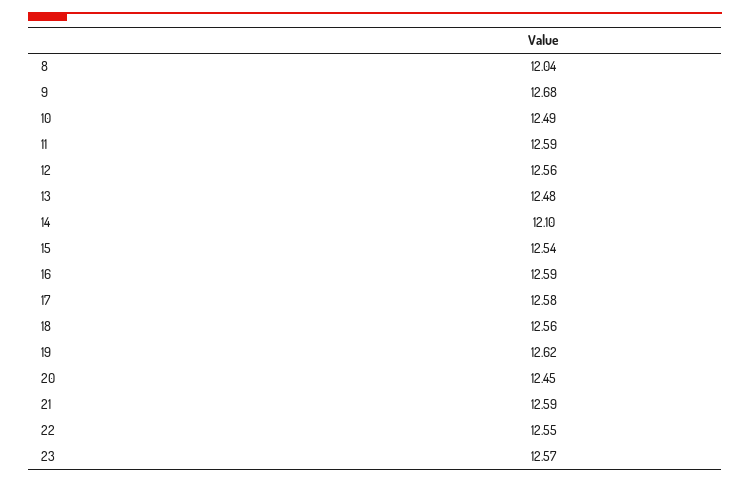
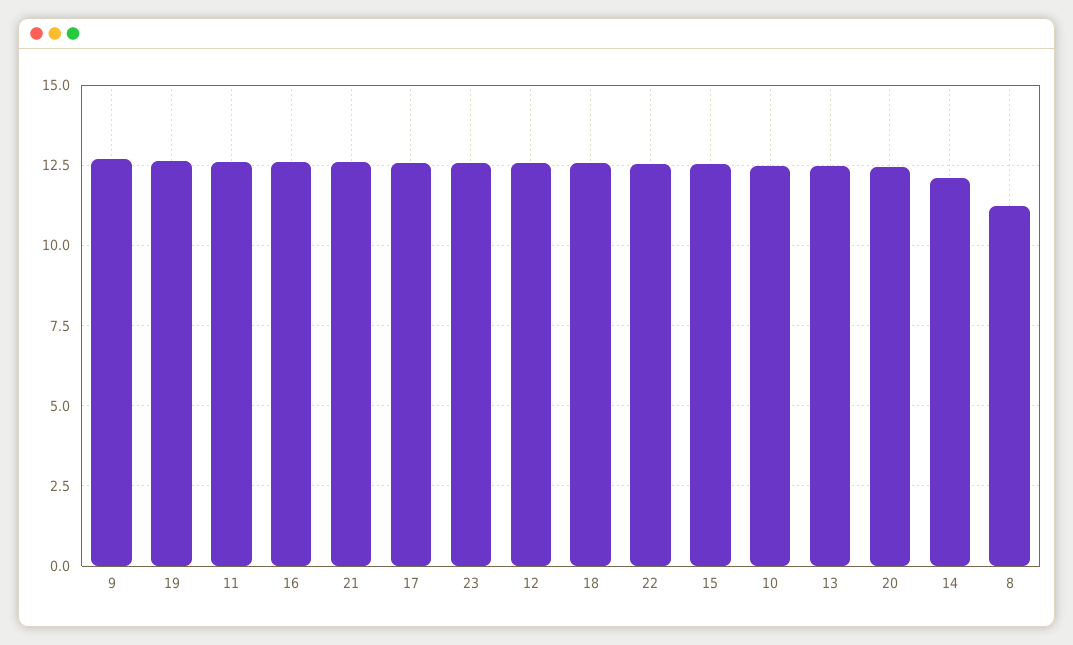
  {
-   "8": 12.04,
+   "8": 11.25,
    "9": 12.68,
    "10": 12.49,
    "11": 12.59,
    "12": 12.56,
    "13": 12.48,
    "14": 12.1,
    "15": 12.54,
    "16": 12.59,
    "17": 12.58,
    "18": 12.56,
    "19": 12.62,
    "20": 12.45,
    "21": 12.59,
    "22": 12.55,
    "23": 12.57
  }

